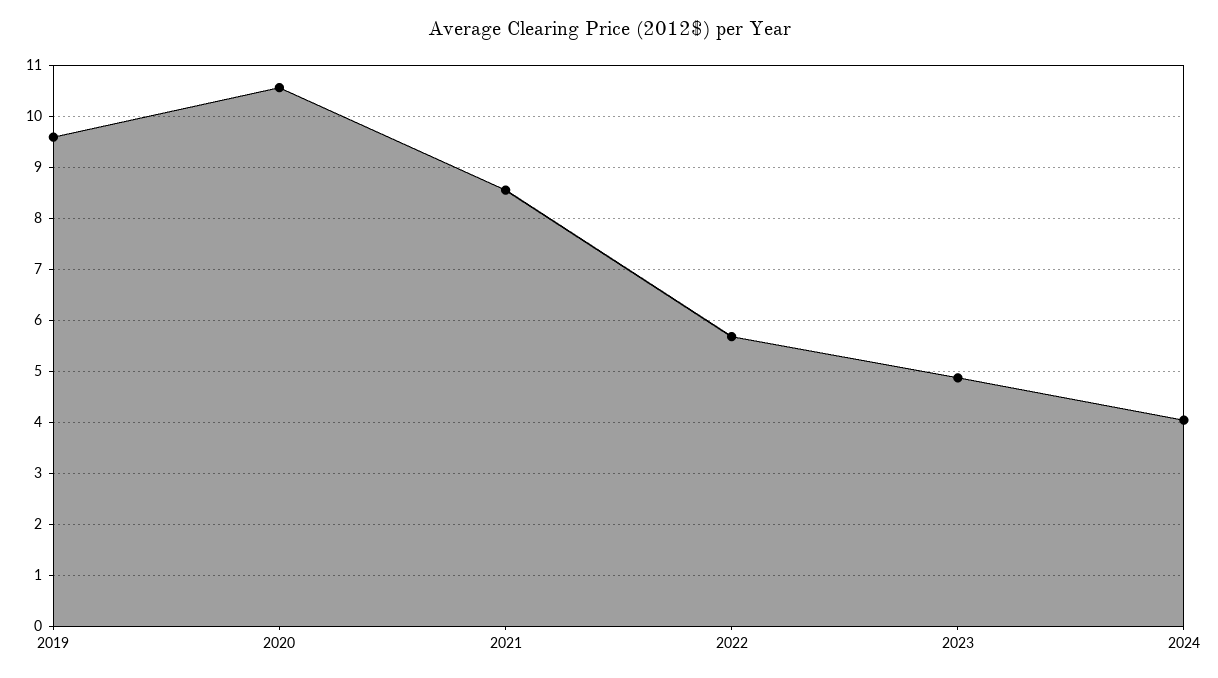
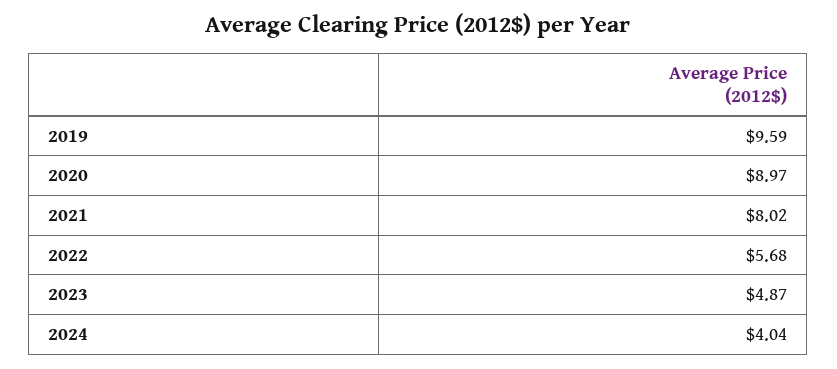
  {
    "2019": 9.59,
-   "2020": 10.6,
+   "2020": 8.97,
-   "2021": 8.6,
+   "2021": 8.02,
    "2022": 5.68,
    "2023": 4.87,
    "2024": 4.04
  }

